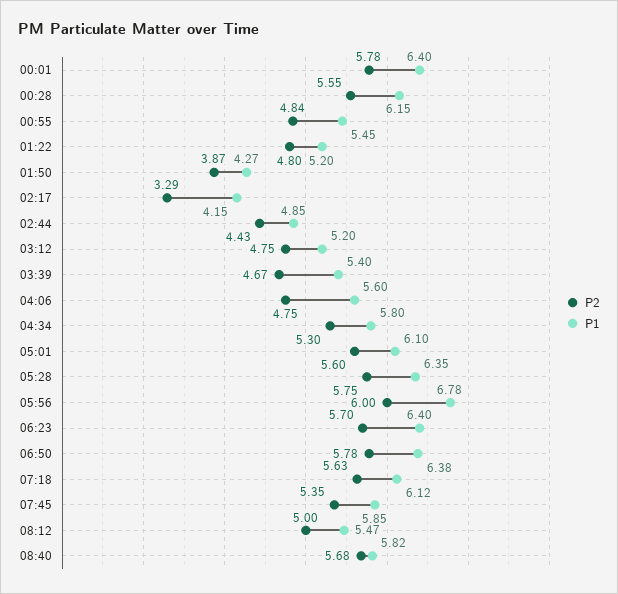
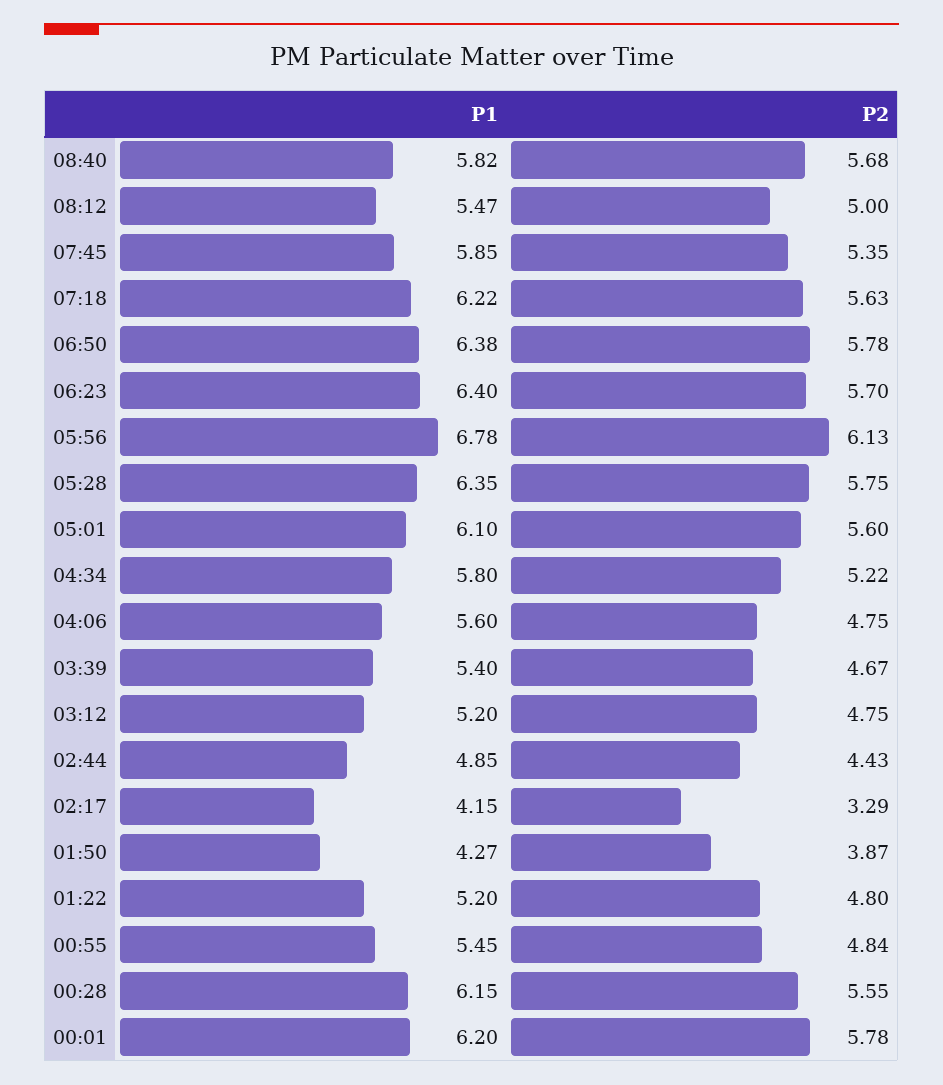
  {
    "P2": {
      "00:01": 5.78,
      "00:28": 5.55,
      "00:55": 4.84,
      "01:22": 4.8,
      "01:50": 3.87,
      "02:17": 3.29,
      "02:44": 4.43,
      "03:12": 4.75,
      "03:39": 4.67,
      "04:06": 4.75,
-     "04:34": 5.3,
+     "04:34": 5.22,
      "05:01": 5.6,
      "05:28": 5.75,
-     "05:56": 6,
+     "05:56": 6.13,
      "06:23": 5.7,
      "06:50": 5.78,
      "07:18": 5.63,
      "07:45": 5.35,
      "08:12": 5,
      "08:40": 5.68
    },
    "P1": {
-     "00:01": 6.4,
+     "00:01": 6.2,
      "00:28": 6.15,
      "00:55": 5.45,
      "01:22": 5.2,
      "01:50": 4.27,
      "02:17": 4.15,
      "02:44": 4.85,
      "03:12": 5.2,
      "03:39": 5.4,
      "04:06": 5.6,
      "04:34": 5.8,
      "05:01": 6.1,
      "05:28": 6.35,
      "05:56": 6.78,
      "06:23": 6.4,
      "06:50": 6.38,
-     "07:18": 6.12,
+     "07:18": 6.22,
      "07:45": 5.85,
      "08:12": 5.47,
      "08:40": 5.82
    }
  }

